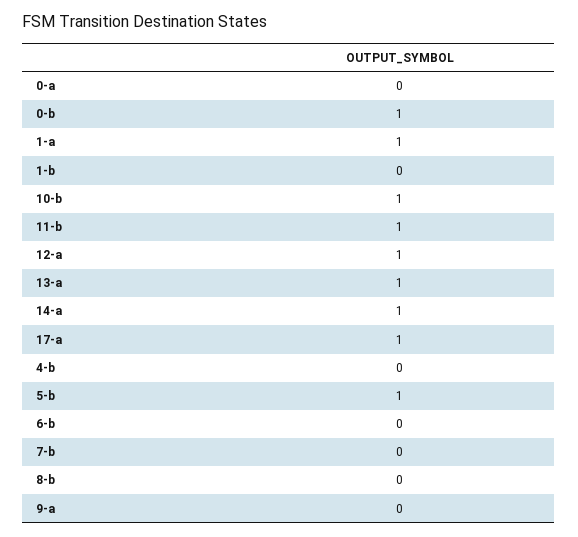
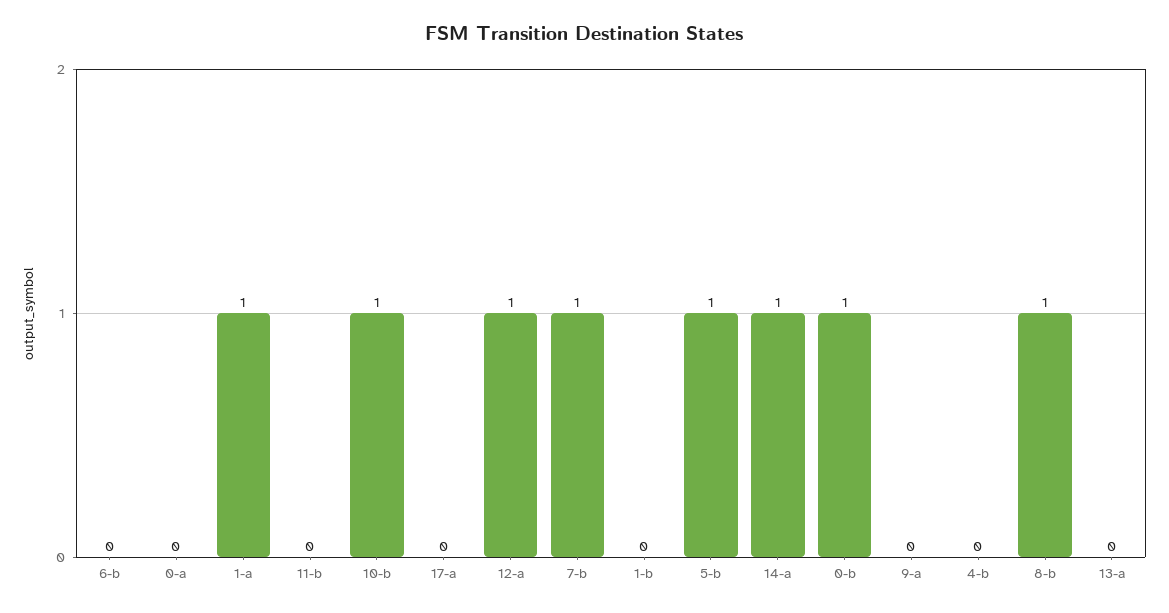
  {
    "0-a": 0,
    "0-b": 1,
    "1-a": 1,
    "1-b": 0,
    "10-b": 1,
-   "11-b": 1,
+   "11-b": 0,
    "12-a": 1,
-   "13-a": 1,
+   "13-a": 0,
    "14-a": 1,
-   "17-a": 1,
+   "17-a": 0,
    "4-b": 0,
    "5-b": 1,
    "6-b": 0,
-   "7-b": 0,
+   "7-b": 1,
-   "8-b": 0,
+   "8-b": 1,
    "9-a": 0
  }

